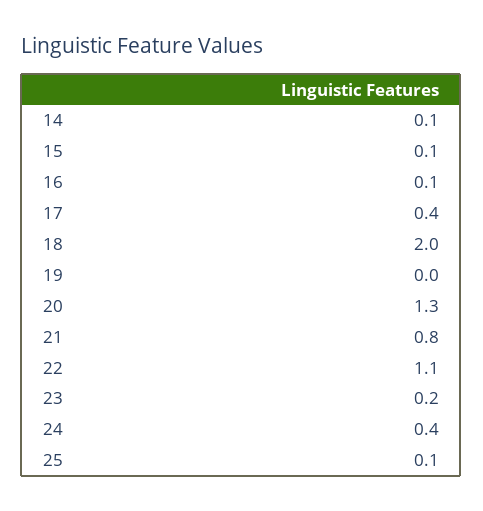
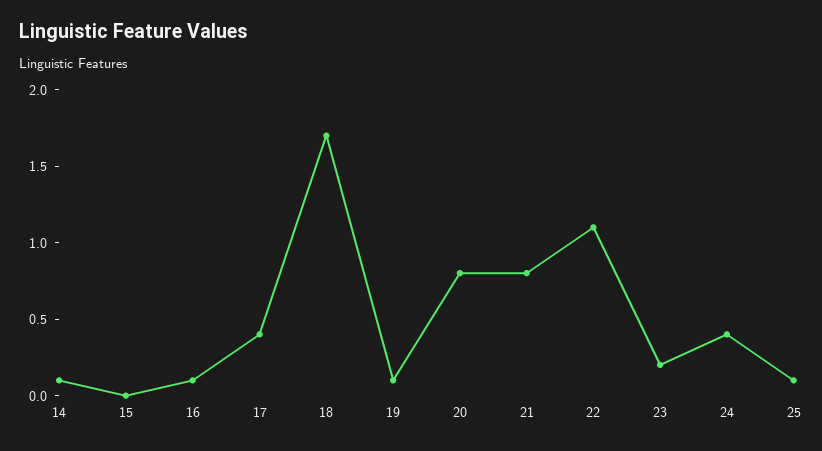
  {
    "14": 0.1,
-   "15": 0.1,
+   "15": 0,
    "16": 0.1,
    "17": 0.4,
-   "18": 2,
+   "18": 1.7,
-   "19": 0,
+   "19": 0.1,
-   "20": 1.3,
+   "20": 0.8,
    "21": 0.8,
    "22": 1.1,
    "23": 0.2,
    "24": 0.4,
    "25": 0.1
  }

